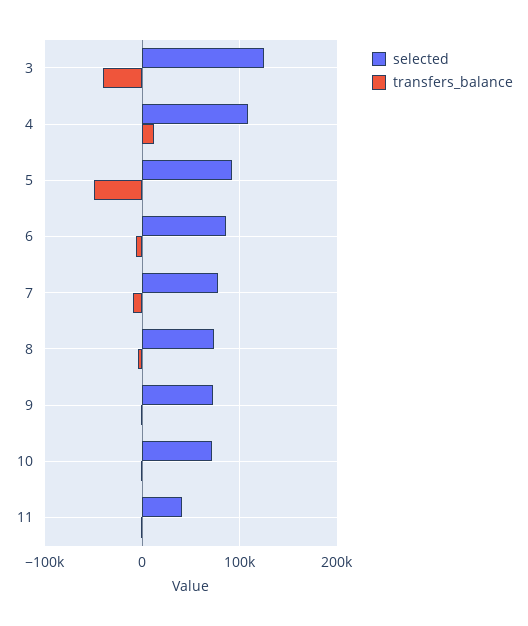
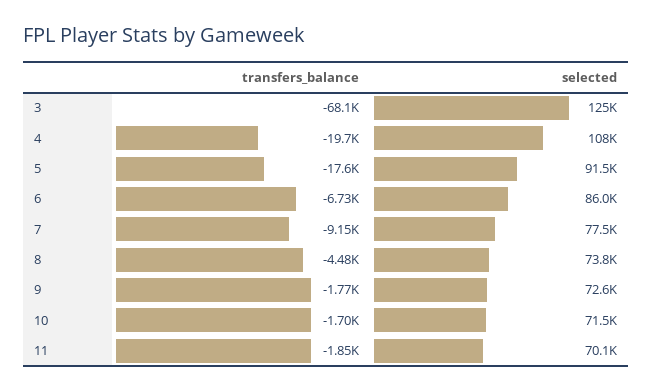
  {
    "selected": {
      "3": 125000,
      "4": 108000,
      "5": 91500,
      "6": 86000,
      "7": 77500,
      "8": 73800,
      "9": 72600,
      "10": 71500,
-     "11": 40000
+     "11": 70100
    },
    "transfers_balance": {
-     "3": -40000,
+     "3": -68100,
-     "4": 10000,
+     "4": -19700,
-     "5": -50000,
+     "5": -17600,
      "6": -6730,
      "7": -9150,
      "8": -4480,
      "9": -1770,
      "10": -1700,
      "11": -1850
    }
  }

